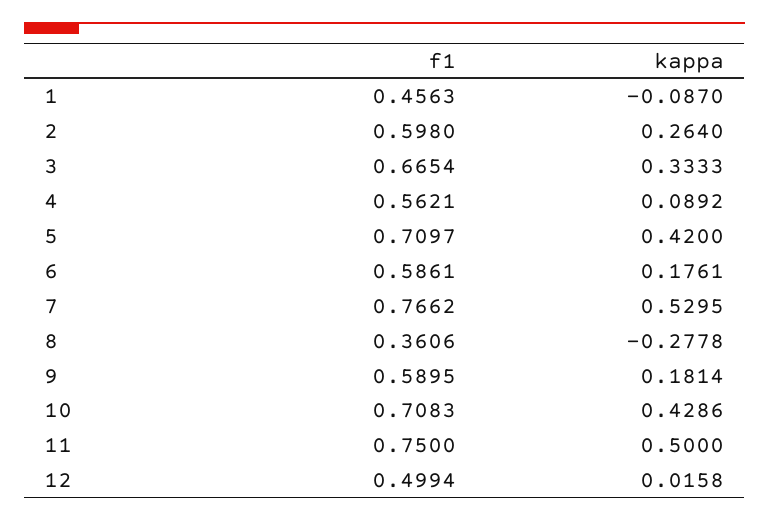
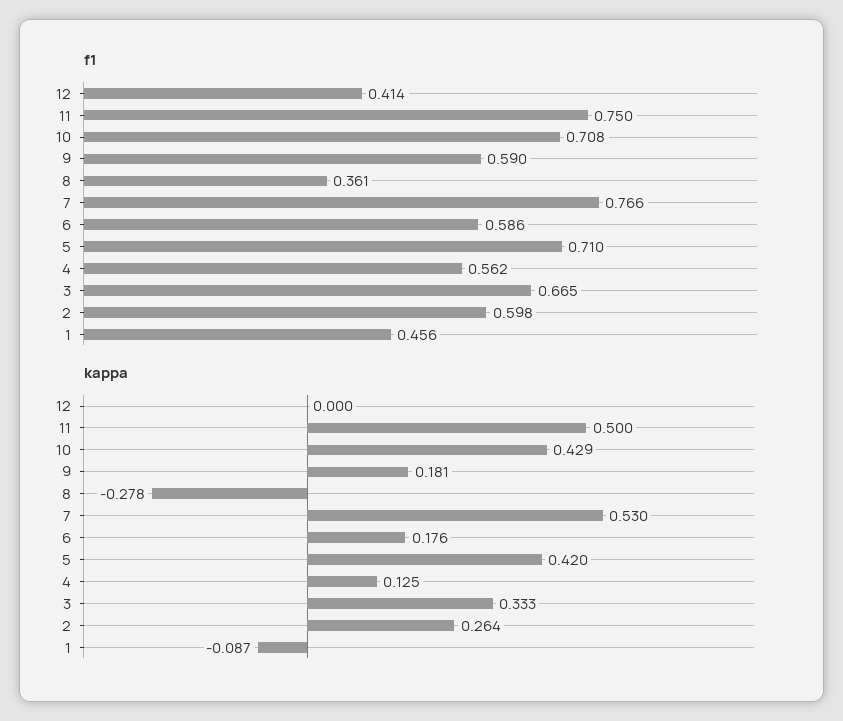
  {
    "f1": {
      "1": 0.4563,
      "2": 0.598,
      "3": 0.6654,
      "4": 0.5621,
      "5": 0.7097,
      "6": 0.5861,
      "7": 0.7662,
      "8": 0.3606,
      "9": 0.5895,
      "10": 0.7083,
      "11": 0.75,
-     "12": 0.4994
+     "12": 0.414
    },
    "kappa": {
      "1": -0.087,
      "2": 0.264,
      "3": 0.3333,
-     "4": 0.0892,
+     "4": 0.125,
      "5": 0.42,
      "6": 0.1761,
      "7": 0.5295,
      "8": -0.2778,
      "9": 0.1814,
      "10": 0.4286,
      "11": 0.5,
-     "12": 0.0158
+     "12": 0
    }
  }

